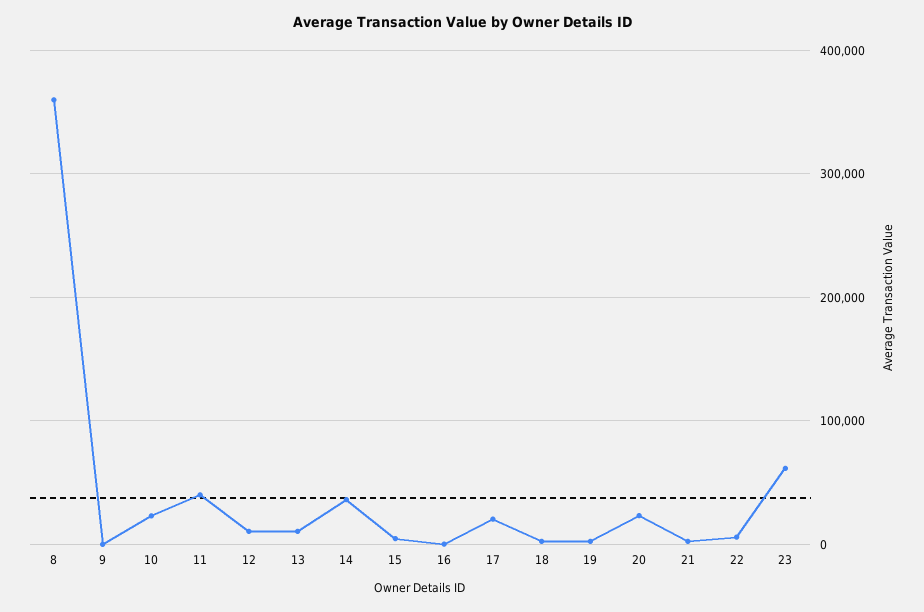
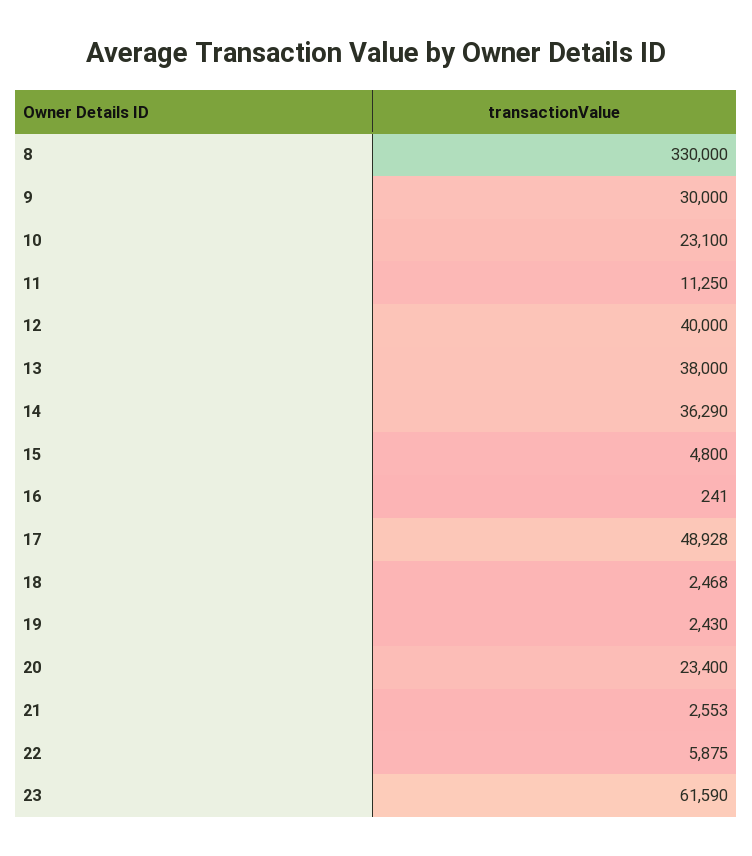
  {
-   "8": 360000,
+   "8": 330000,
-   "9": 0,
+   "9": 30000,
    "10": 23100,
-   "11": 40000,
+   "11": 11250,
-   "12": 10000,
+   "12": 40000,
-   "13": 10000,
+   "13": 38000,
    "14": 36290,
    "15": 4800,
    "16": 241,
-   "17": 20000,
+   "17": 48928,
    "18": 2468,
    "19": 2430,
    "20": 23400,
    "21": 2553,
    "22": 5875,
    "23": 61590
  }

